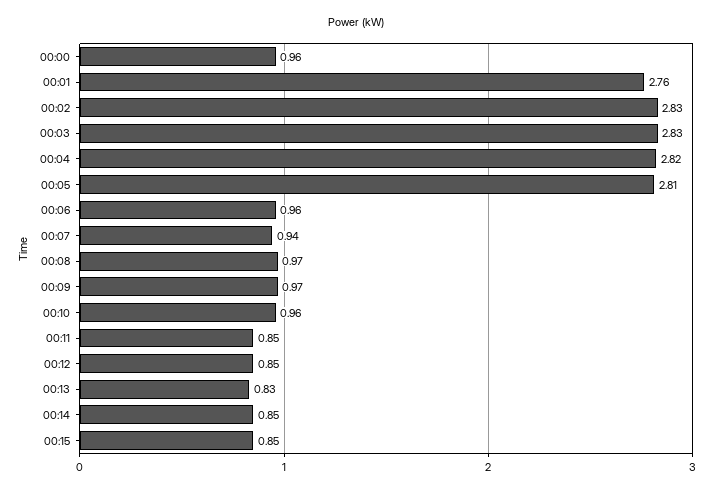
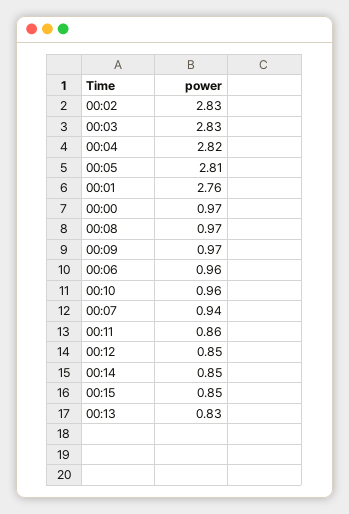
  {
-   "00:00": 0.96,
+   "00:00": 0.97,
    "00:01": 2.76,
    "00:02": 2.83,
    "00:03": 2.83,
    "00:04": 2.82,
    "00:05": 2.81,
    "00:06": 0.96,
    "00:07": 0.94,
    "00:08": 0.97,
    "00:09": 0.97,
    "00:10": 0.96,
-   "00:11": 0.85,
+   "00:11": 0.86,
    "00:12": 0.85,
    "00:13": 0.83,
    "00:14": 0.85,
    "00:15": 0.85
  }

